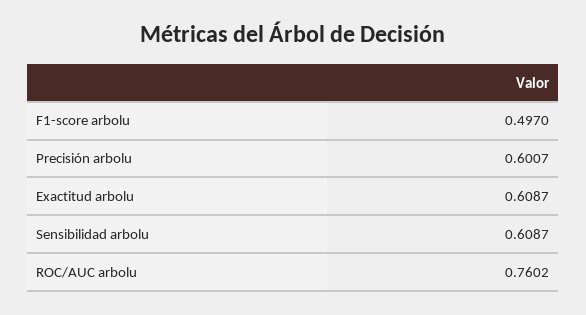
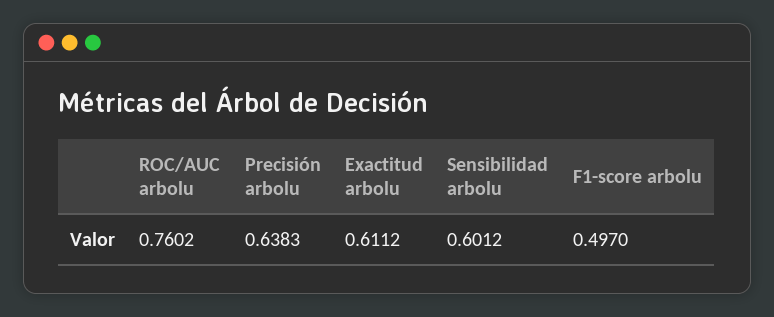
  {
    "F1-score arbolu": 0.497,
-   "Precisión arbolu": 0.6007,
+   "Precisión arbolu": 0.6383,
-   "Exactitud arbolu": 0.6087,
+   "Exactitud arbolu": 0.6112,
-   "Sensibilidad arbolu": 0.6087,
+   "Sensibilidad arbolu": 0.6012,
    "ROC/AUC arbolu": 0.7602
  }

